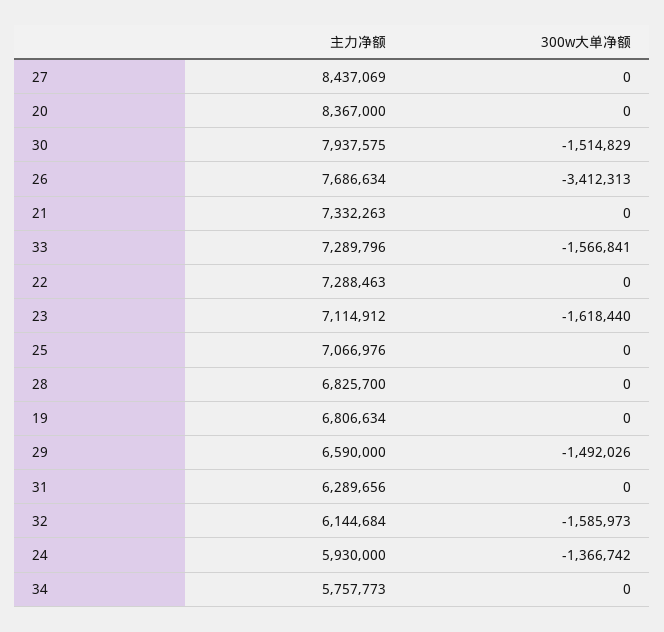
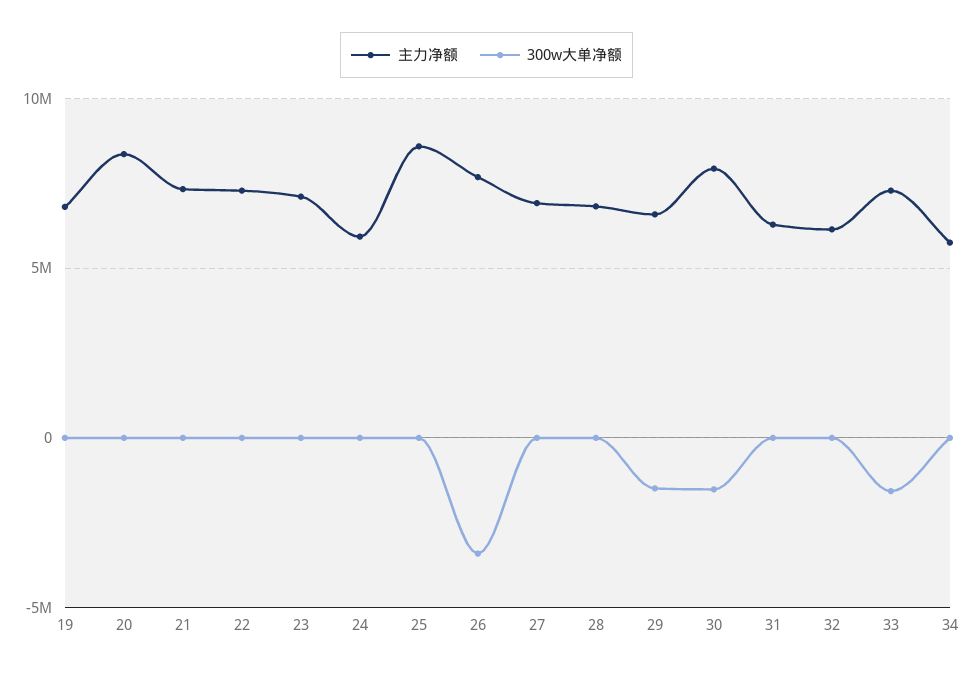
  {
    "主力净额": {
-     "27": 8437069,
+     "27": 7000000,
      "20": 8367000,
      "30": 7937575,
      "26": 7686634,
      "21": 7332263,
      "33": 7289796,
      "22": 7288463,
      "23": 7114912,
-     "25": 7066976,
+     "25": 8500000,
      "28": 6825700,
      "19": 6806634,
      "29": 6590000,
      "31": 6289656,
      "32": 6144684,
      "24": 5930000,
      "34": 5757773
    },
    "300w大单净额": {
      "27": 0,
      "20": 0,
      "30": -1514829,
      "26": -3412313,
      "21": 0,
      "33": -1566841,
      "22": 0,
-     "23": -1618440,
+     "23": 0,
      "25": 0,
      "28": 0,
      "19": 0,
      "29": -1492026,
      "31": 0,
-     "32": -1585973,
+     "32": 0,
-     "24": -1366742,
+     "24": 0,
      "34": 0
    }
  }

